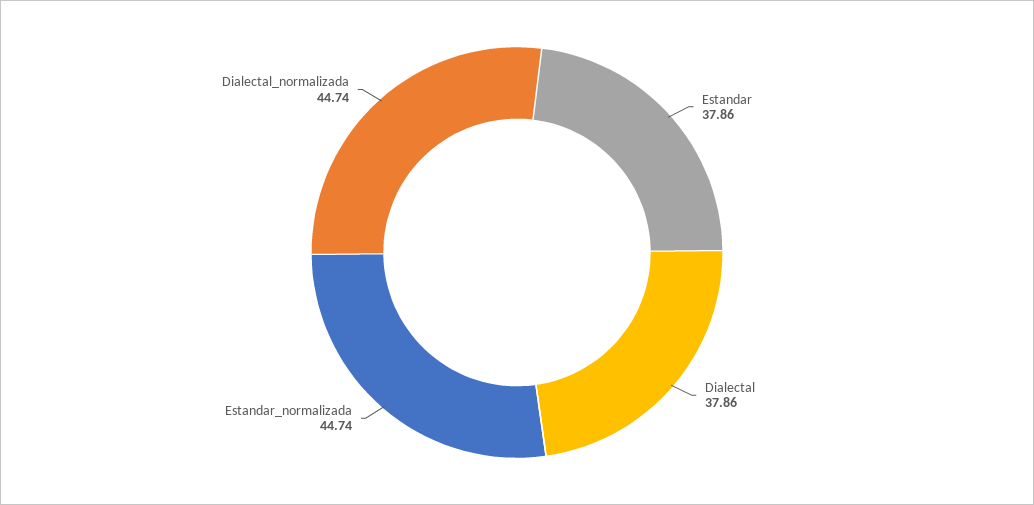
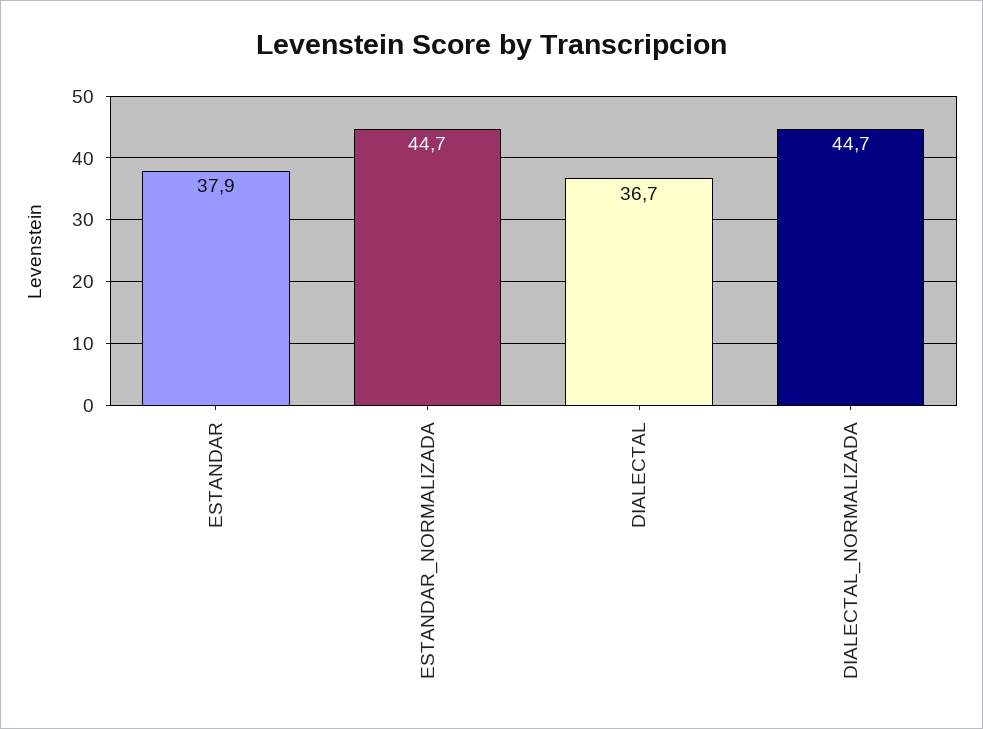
  {
    "Estandar": 37.86,
-   "Dialectal": 37.86,
+   "Dialectal": 36.7,
    "Estandar_normalizada": 44.74,
    "Dialectal_normalizada": 44.74
  }

